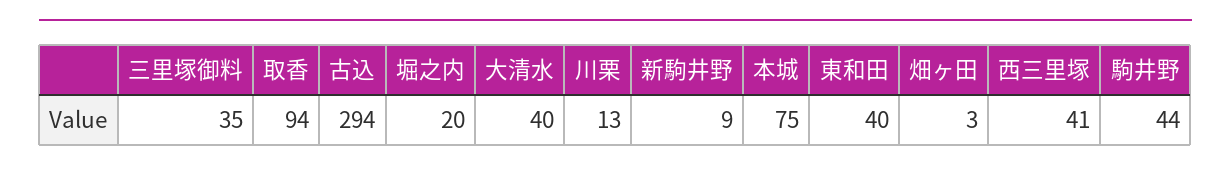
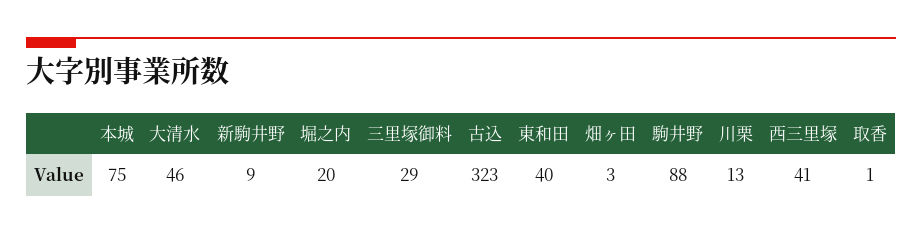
  {
-   "三里塚御料": 35,
+   "三里塚御料": 29,
-   "取香": 94,
+   "取香": 1,
-   "古込": 294,
+   "古込": 323,
    "堀之内": 20,
-   "大清水": 40,
+   "大清水": 46,
    "川栗": 13,
    "新駒井野": 9,
    "本城": 75,
    "東和田": 40,
    "畑ヶ田": 3,
    "西三里塚": 41,
-   "駒井野": 44
+   "駒井野": 88
  }

